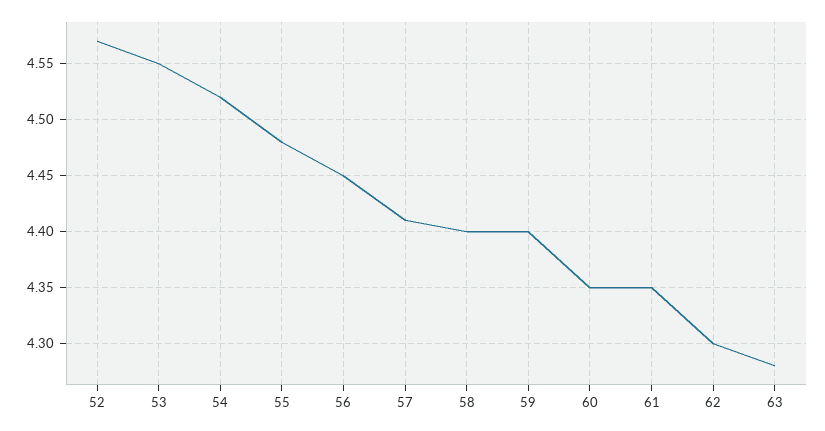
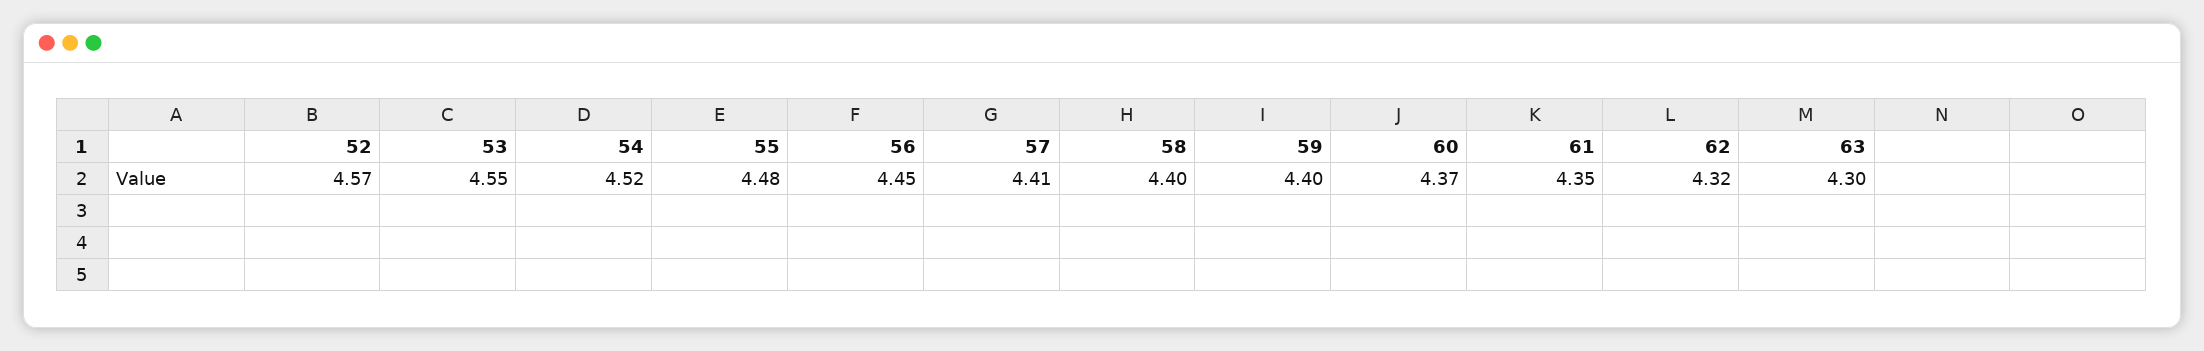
  {
    "52": 4.57,
    "53": 4.55,
    "54": 4.52,
    "55": 4.48,
    "56": 4.45,
    "57": 4.41,
    "58": 4.4,
    "59": 4.4,
-   "60": 4.35,
+   "60": 4.37,
    "61": 4.35,
-   "62": 4.3,
+   "62": 4.32,
-   "63": 4.28
+   "63": 4.3
  }

